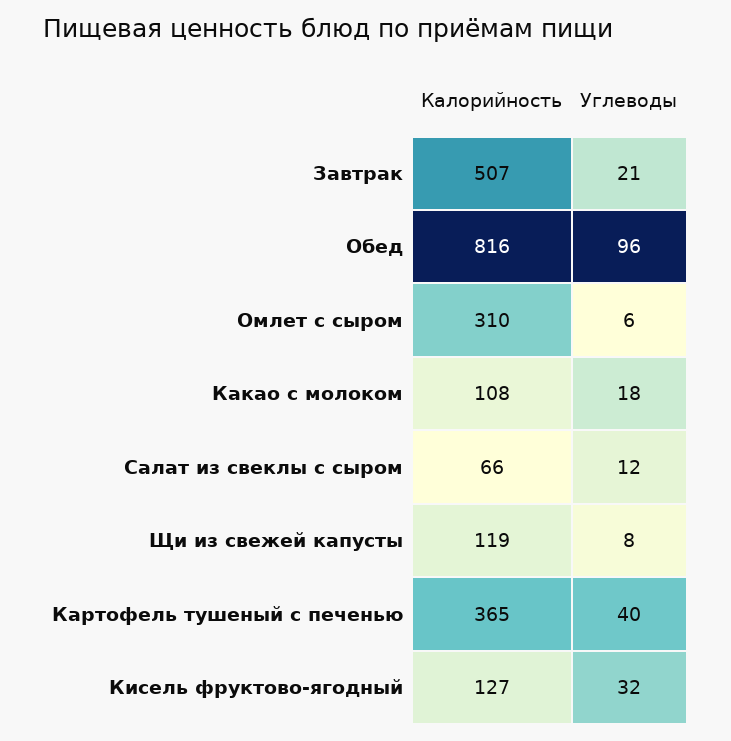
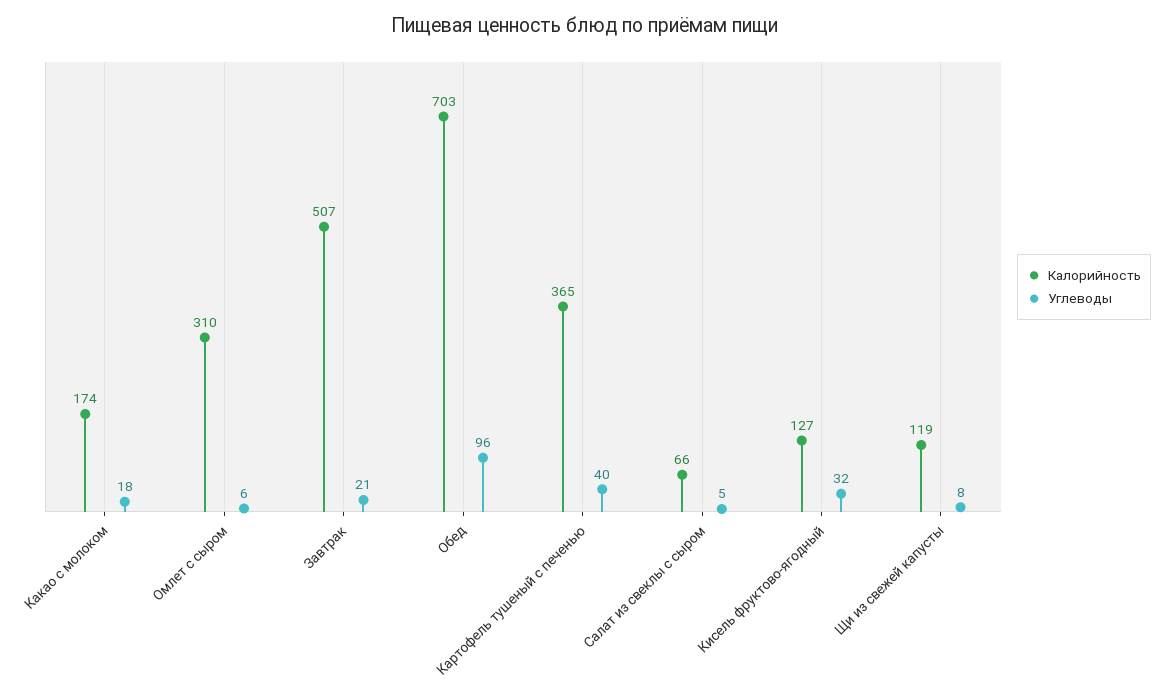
  {
    "Калорийность": {
      "Завтрак": 507,
-     "Обед": 816,
+     "Обед": 703,
      "Омлет с сыром": 310,
-     "Какао с молоком": 108,
+     "Какао с молоком": 174,
      "Салат из свеклы с сыром": 66,
      "Щи из свежей капусты": 119,
      "Картофель тушеный с печенью": 365,
      "Кисель фруктово-ягодный": 127
    },
    "Углеводы": {
      "Завтрак": 21,
      "Обед": 96,
      "Омлет с сыром": 6,
      "Какао с молоком": 18,
-     "Салат из свеклы с сыром": 12,
+     "Салат из свеклы с сыром": 5,
      "Щи из свежей капусты": 8,
      "Картофель тушеный с печенью": 40,
      "Кисель фруктово-ягодный": 32
    }
  }

